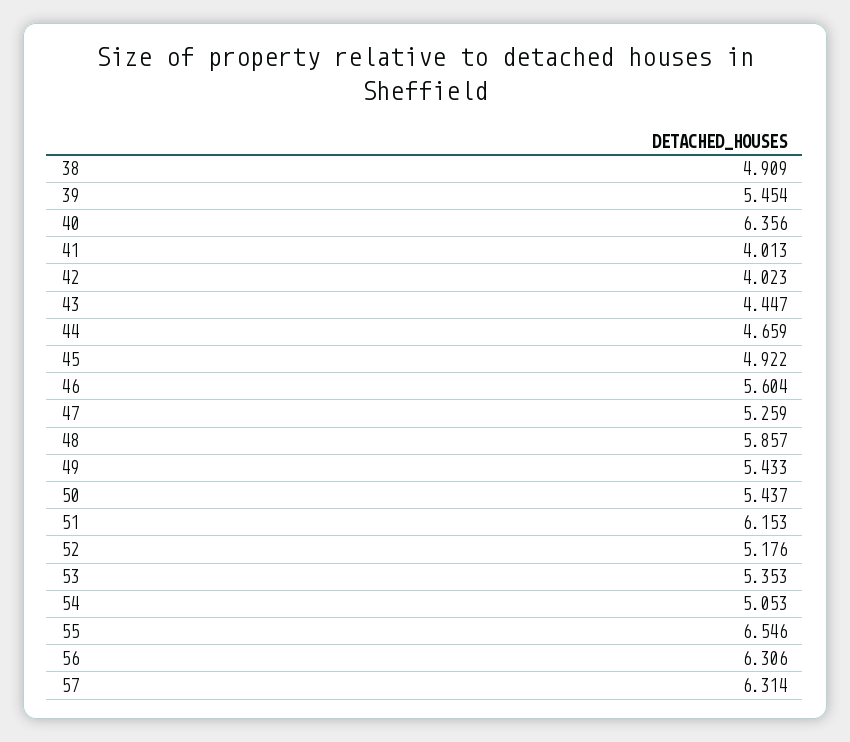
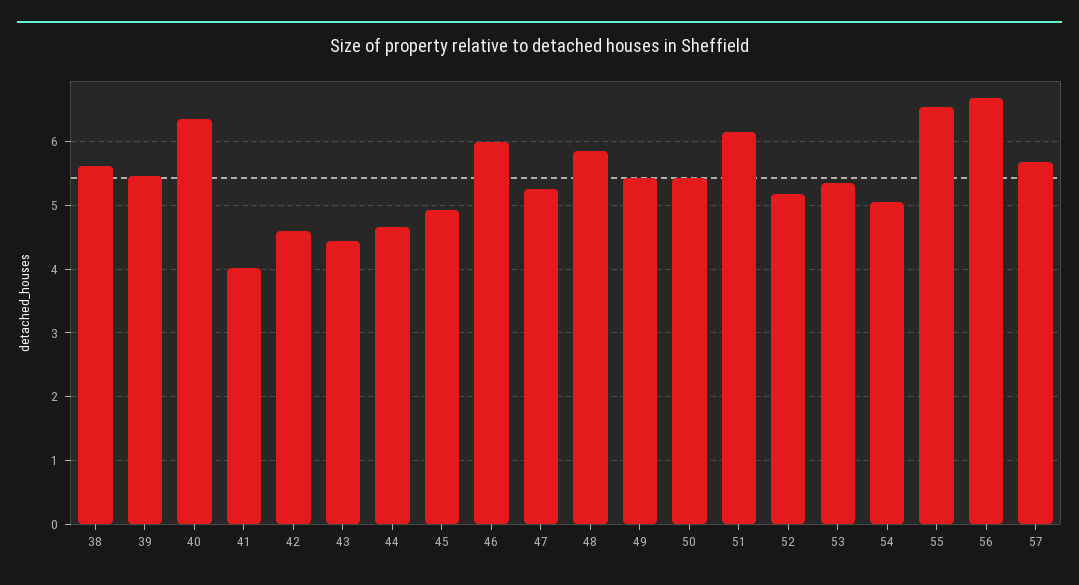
  {
-   "38": 4.909,
+   "38": 5.6,
    "39": 5.454,
    "40": 6.356,
    "41": 4.013,
-   "42": 4.023,
+   "42": 4.6,
    "43": 4.447,
    "44": 4.659,
    "45": 4.922,
-   "46": 5.604,
+   "46": 6,
    "47": 5.259,
    "48": 5.857,
    "49": 5.433,
    "50": 5.437,
    "51": 6.153,
    "52": 5.176,
    "53": 5.353,
    "54": 5.053,
    "55": 6.546,
-   "56": 6.306,
+   "56": 6.7,
-   "57": 6.314
+   "57": 5.7
  }

